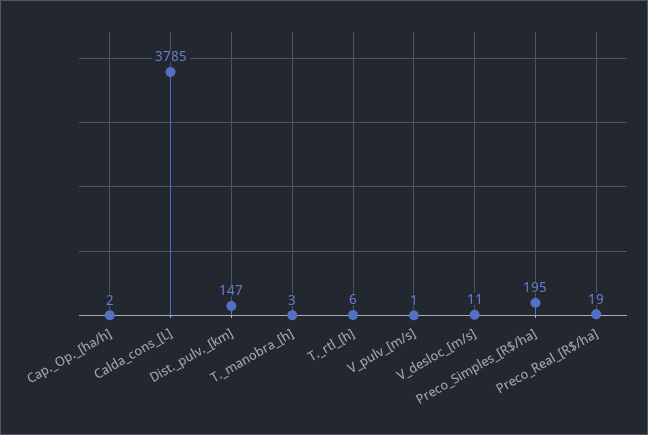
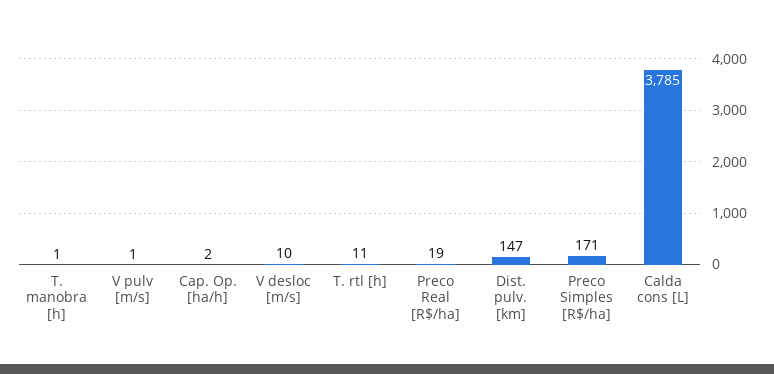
  {
    "Cap._Op._[ha/h]": 2,
    "Calda_cons_[L]": 3785,
    "Dist._pulv._[km]": 147,
-   "T._manobra_[h]": 3,
+   "T._manobra_[h]": 1,
-   "T._rtl_[h]": 6,
+   "T._rtl_[h]": 11,
    "V_pulv_[m/s]": 1,
-   "V_desloc_[m/s]": 11,
+   "V_desloc_[m/s]": 10,
-   "Preco_Simples_[R$/ha]": 195,
+   "Preco_Simples_[R$/ha]": 171,
    "Preco_Real_[R$/ha]": 19
  }

